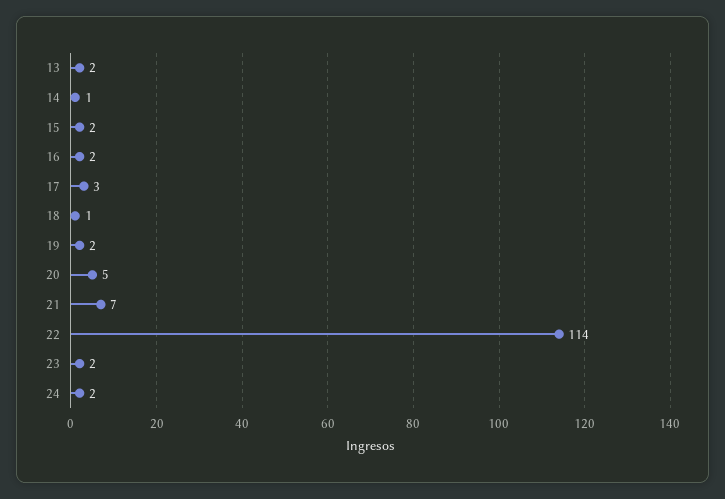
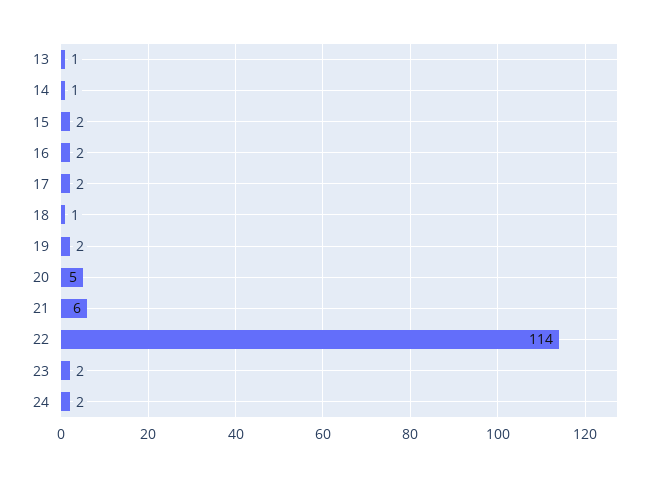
  {
-   "13": 2,
+   "13": 1,
    "14": 1,
    "15": 2,
    "16": 2,
-   "17": 3,
+   "17": 2,
    "18": 1,
    "19": 2,
    "20": 5,
-   "21": 7,
+   "21": 6,
    "22": 114,
    "23": 2,
    "24": 2
  }

